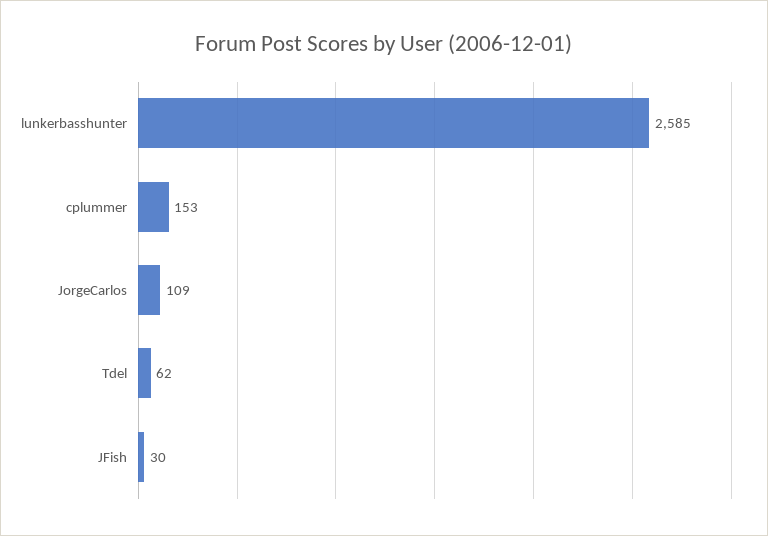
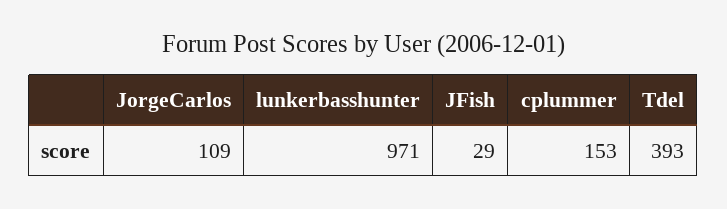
  {
-   "lunkerbasshunter": 2585,
+   "lunkerbasshunter": 971,
    "cplummer": 153,
    "JorgeCarlos": 109,
-   "Tdel": 62,
+   "Tdel": 393,
-   "JFish": 30
+   "JFish": 29
  }

